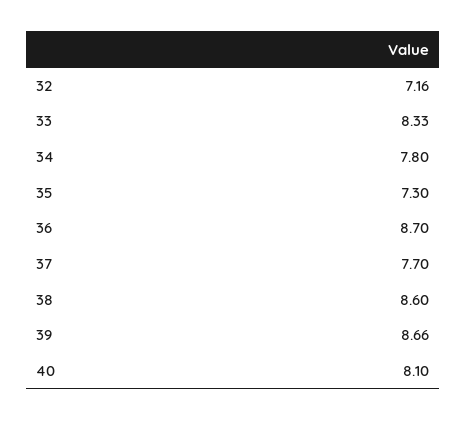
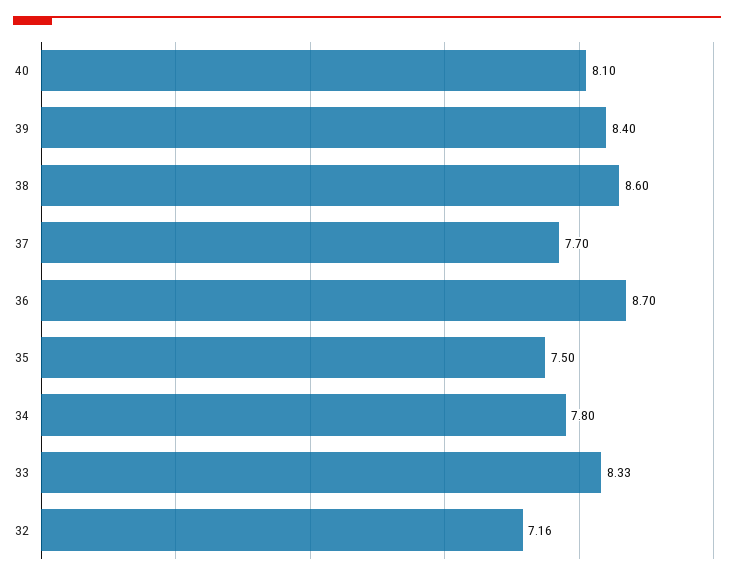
  {
    "32": 7.16,
    "33": 8.33,
    "34": 7.8,
-   "35": 7.3,
+   "35": 7.5,
    "36": 8.7,
    "37": 7.7,
    "38": 8.6,
-   "39": 8.66,
+   "39": 8.4,
    "40": 8.1
  }

